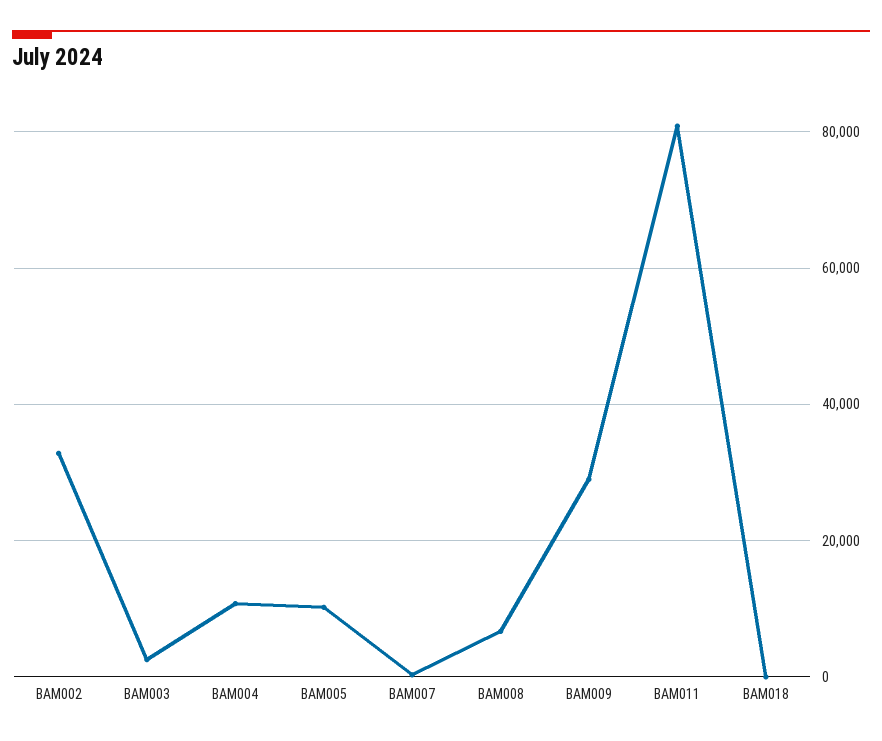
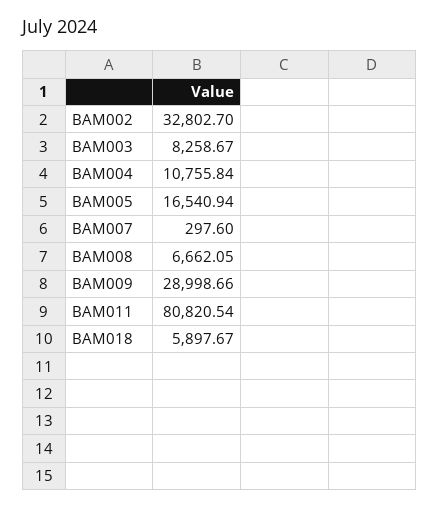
  {
    "BAM002": 32802.7,
-   "BAM003": 2000,
+   "BAM003": 8258.67,
    "BAM004": 10755.84,
-   "BAM005": 10000,
+   "BAM005": 16540.94,
    "BAM007": 297.6,
    "BAM008": 6662.05,
    "BAM009": 28998.66,
    "BAM011": 80820.54,
-   "BAM018": 0
+   "BAM018": 5897.67
  }

